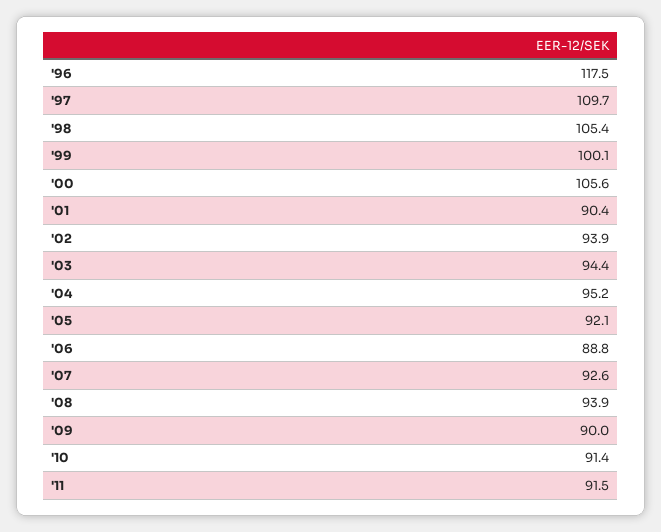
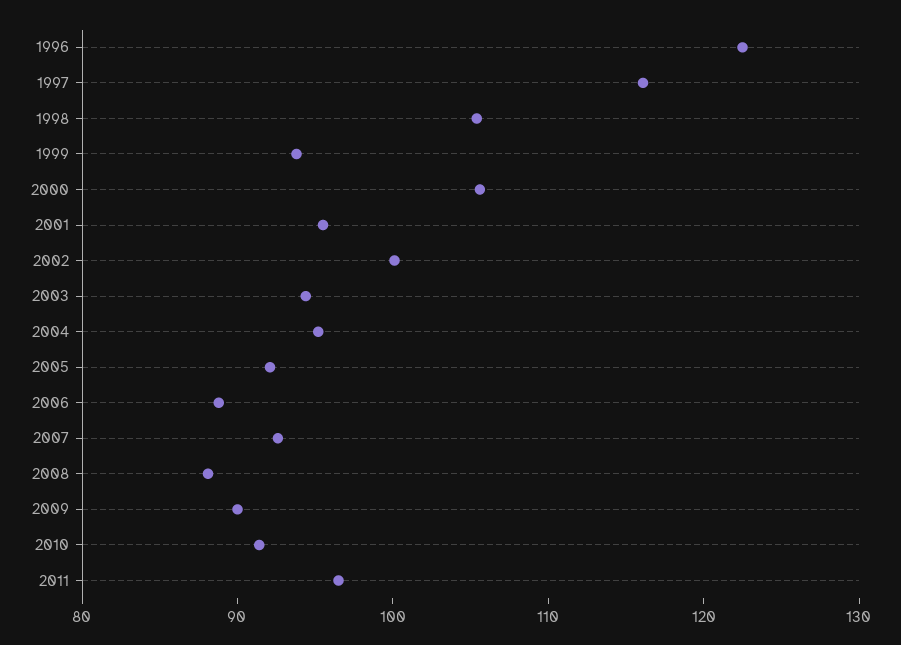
  {
-   "'96": 117.5,
+   "'96": 122,
-   "'97": 109.7,
+   "'97": 116,
    "'98": 105.4,
-   "'99": 100.1,
+   "'99": 94,
    "'00": 105.6,
-   "'01": 90.4,
+   "'01": 96,
-   "'02": 93.9,
+   "'02": 100,
    "'03": 94.4,
    "'04": 95.2,
    "'05": 92.1,
    "'06": 88.8,
    "'07": 92.6,
-   "'08": 93.9,
+   "'08": 88,
    "'09": 90,
    "'10": 91.4,
-   "'11": 91.5
+   "'11": 96
  }

